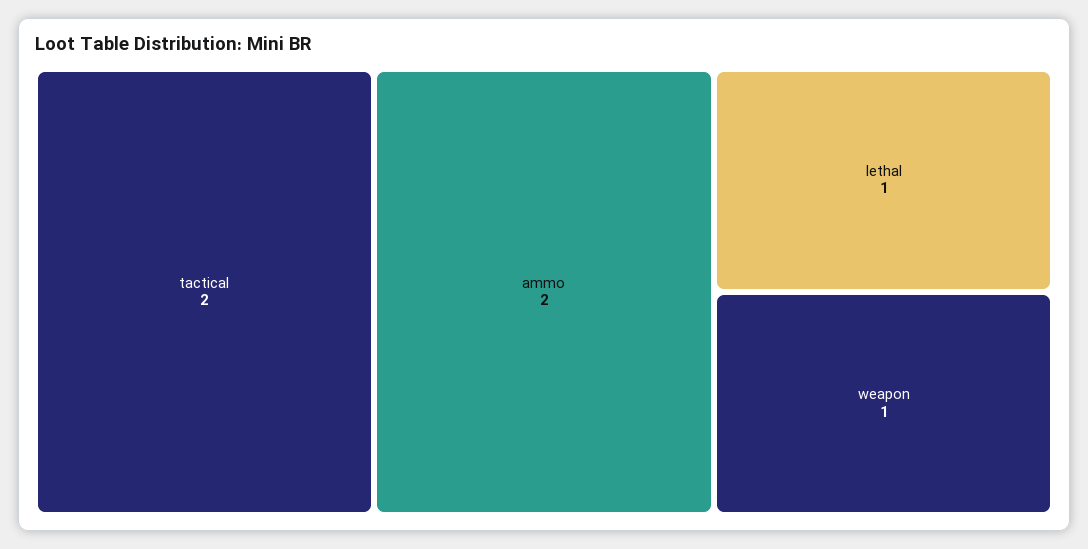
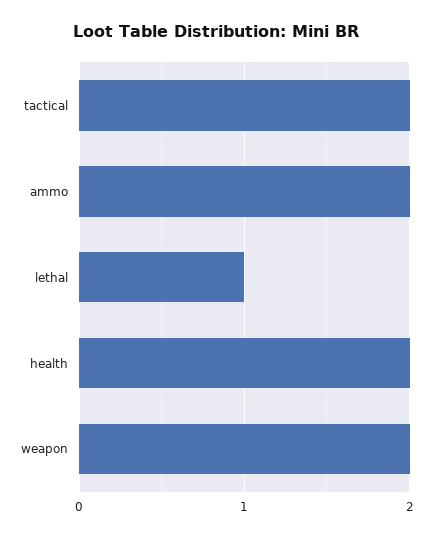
  {
    "tactical": 2,
    "ammo": 2,
    "lethal": 1,
-   "weapon": 1
+   "weapon": 2,
+   "health": 2
  }

